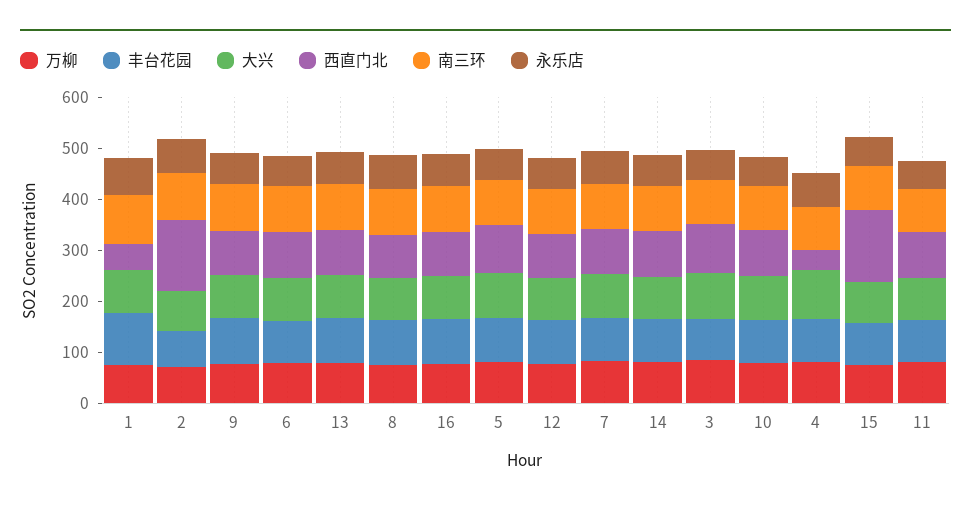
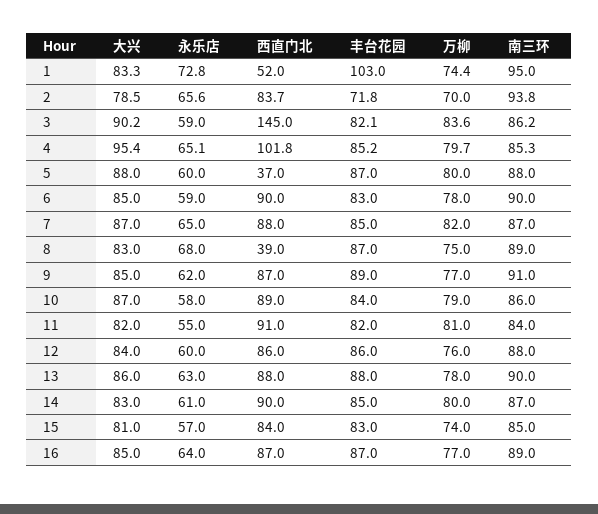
  {
    "万柳": {
      "1": 74.4,
      "2": 70,
      "9": 77,
      "6": 78,
      "13": 78,
      "8": 75,
      "16": 77,
      "5": 80,
      "12": 76,
      "7": 82,
      "14": 80,
      "3": 83.6,
      "10": 79,
      "4": 79.7,
      "15": 74,
      "11": 81
    },
    "丰台花园": {
      "1": 103,
      "2": 71.8,
      "9": 89,
      "6": 83,
      "13": 88,
      "8": 87,
      "16": 87,
      "5": 87,
      "12": 86,
      "7": 85,
      "14": 85,
      "3": 82.1,
      "10": 84,
      "4": 85.2,
      "15": 83,
      "11": 82
    },
    "大兴": {
      "1": 83.3,
      "2": 78.5,
      "9": 85,
      "6": 85,
      "13": 86,
      "8": 83,
      "16": 85,
      "5": 88,
      "12": 84,
      "7": 87,
      "14": 83,
      "3": 90.2,
      "10": 87,
      "4": 95.4,
      "15": 81,
      "11": 82
    },
    "西直门北": {
      "1": 52,
-     "2": 140,
+     "2": 83.7,
      "9": 87,
      "6": 90,
      "13": 88,
-     "8": 80,
+     "8": 39,
      "16": 87,
-     "5": 100,
+     "5": 37,
      "12": 86,
      "7": 88,
      "14": 90,
-     "3": 100,
+     "3": 145,
      "10": 89,
-     "4": 40,
+     "4": 101.8,
-     "15": 140,
+     "15": 84,
      "11": 91
    },
    "南三环": {
      "1": 95,
      "2": 93.8,
      "9": 91,
      "6": 90,
      "13": 90,
      "8": 89,
      "16": 89,
      "5": 88,
      "12": 88,
      "7": 87,
      "14": 87,
      "3": 86.2,
      "10": 86,
      "4": 85.3,
      "15": 85,
      "11": 84
    },
    "永乐店": {
      "1": 72.8,
      "2": 65.6,
      "9": 62,
      "6": 59,
      "13": 63,
      "8": 68,
      "16": 64,
      "5": 60,
      "12": 60,
      "7": 65,
      "14": 61,
      "3": 59,
      "10": 58,
      "4": 65.1,
      "15": 57,
      "11": 55
    }
  }

